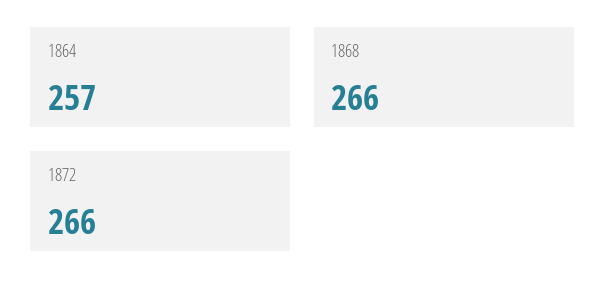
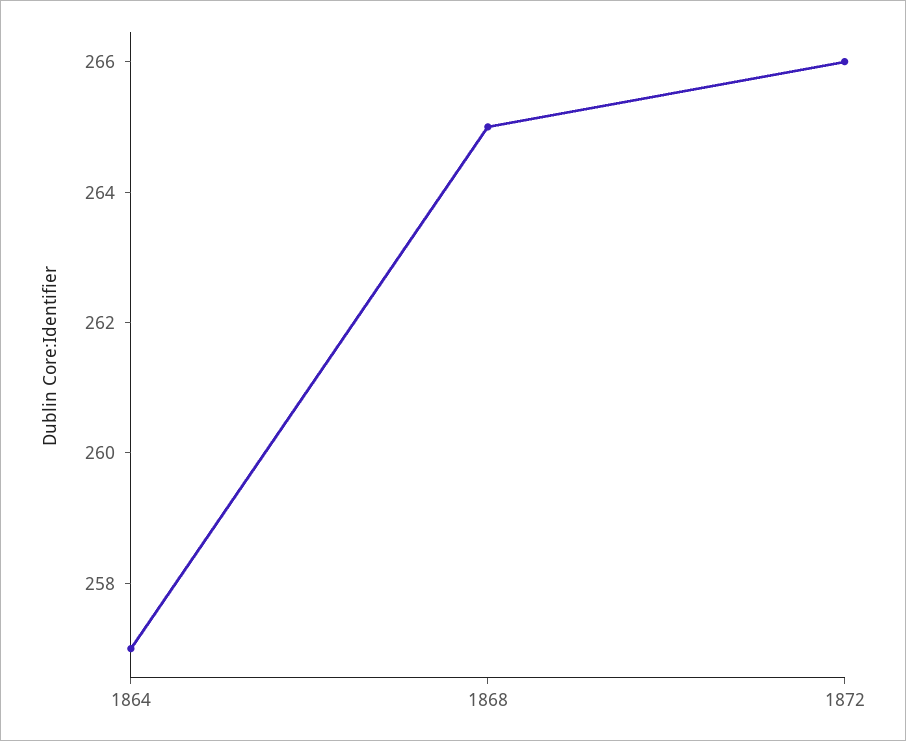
  {
    "1864": 257,
-   "1868": 266,
+   "1868": 265,
    "1872": 266
  }

